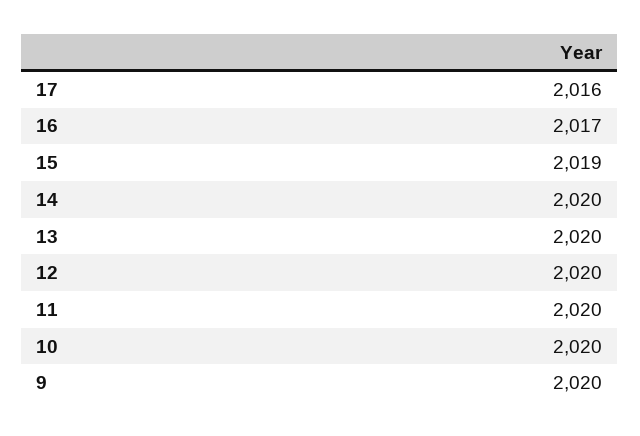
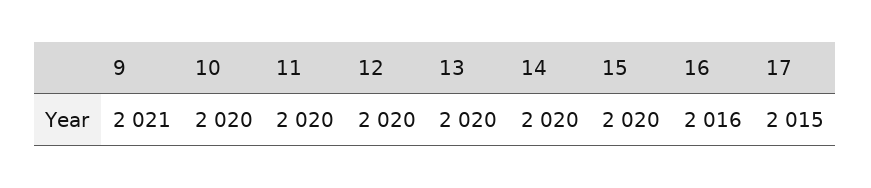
  {
-   "17": 2016,
+   "17": 2015,
-   "16": 2017,
+   "16": 2016,
-   "15": 2019,
+   "15": 2020,
    "14": 2020,
    "13": 2020,
    "12": 2020,
    "11": 2020,
    "10": 2020,
-   "9": 2020
+   "9": 2021
  }

